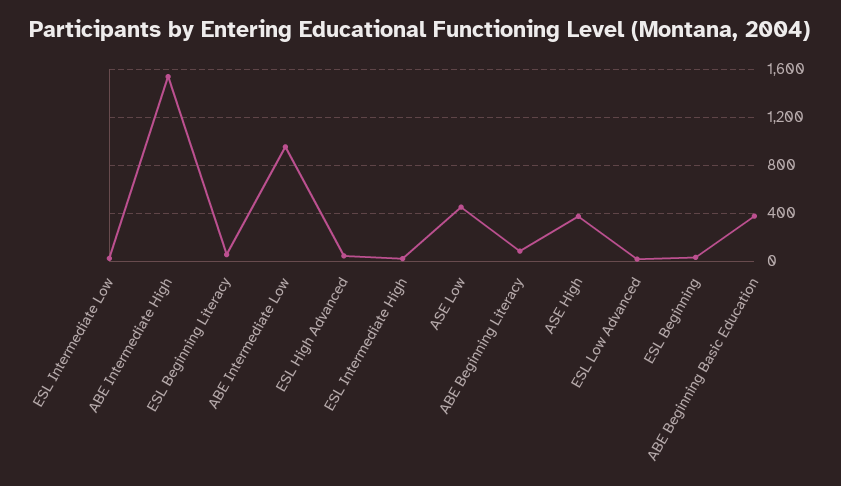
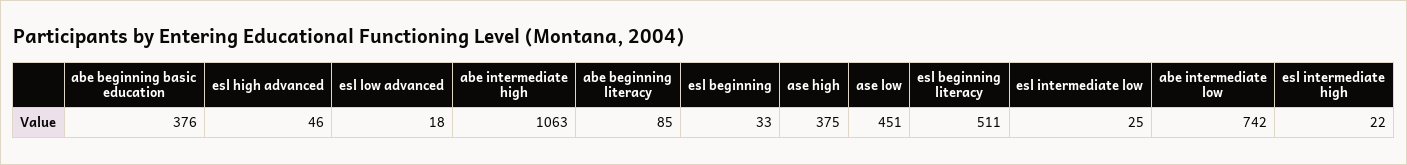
  {
    "ESL Intermediate Low": 25,
-   "ABE Intermediate High": 1550,
+   "ABE Intermediate High": 1063,
-   "ESL Beginning Literacy": 50,
+   "ESL Beginning Literacy": 511,
-   "ABE Intermediate Low": 950,
+   "ABE Intermediate Low": 742,
    "ESL High Advanced": 46,
    "ESL Intermediate High": 22,
    "ASE Low": 451,
    "ABE Beginning Literacy": 85,
    "ASE High": 375,
    "ESL Low Advanced": 18,
    "ESL Beginning": 33,
    "ABE Beginning Basic Education": 376
  }

